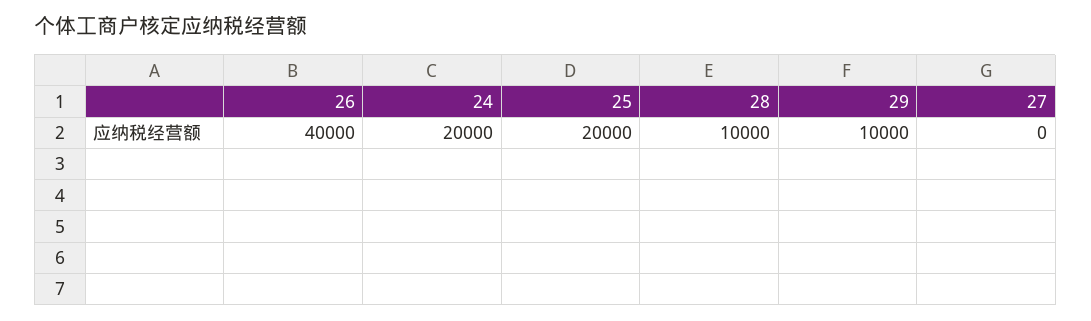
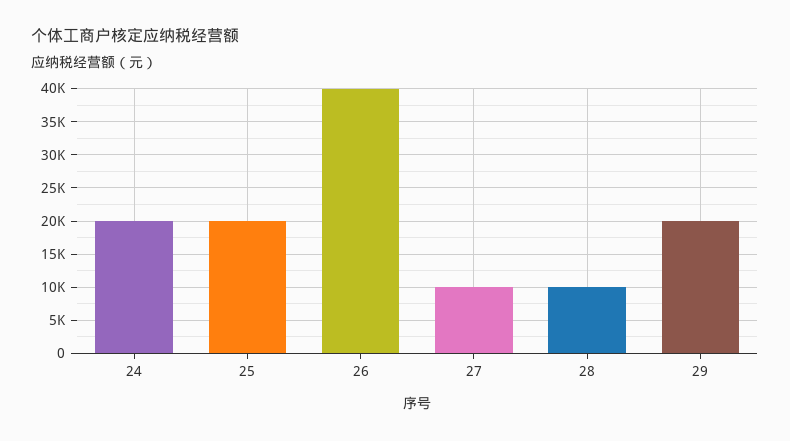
  {
    "26": 40000,
    "24": 20000,
    "25": 20000,
    "28": 10000,
-   "29": 10000,
+   "29": 20000,
-   "27": 0
+   "27": 10000
  }

